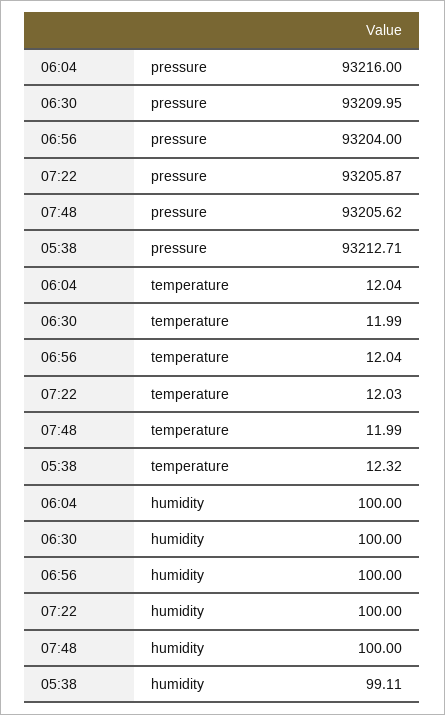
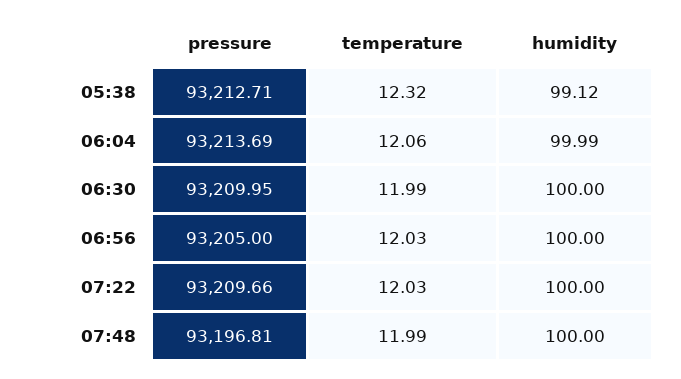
  {
    "06:04": {
-     "pressure": 93216,
+     "pressure": 93213.69,
-     "temperature": 12.04,
+     "temperature": 12.06,
-     "humidity": 100
+     "humidity": 99.99
    },
    "06:30": {
      "pressure": 93209.95,
      "temperature": 11.99,
      "humidity": 100
    },
    "06:56": {
-     "pressure": 93204,
+     "pressure": 93205,
-     "temperature": 12.04,
+     "temperature": 12.03,
      "humidity": 100
    },
    "07:22": {
-     "pressure": 93205.87,
+     "pressure": 93209.66,
      "temperature": 12.03,
      "humidity": 100
    },
    "07:48": {
-     "pressure": 93205.62,
+     "pressure": 93196.81,
      "temperature": 11.99,
      "humidity": 100
    },
    "05:38": {
      "pressure": 93212.71,
      "temperature": 12.32,
-     "humidity": 99.11
+     "humidity": 99.12
    }
  }

